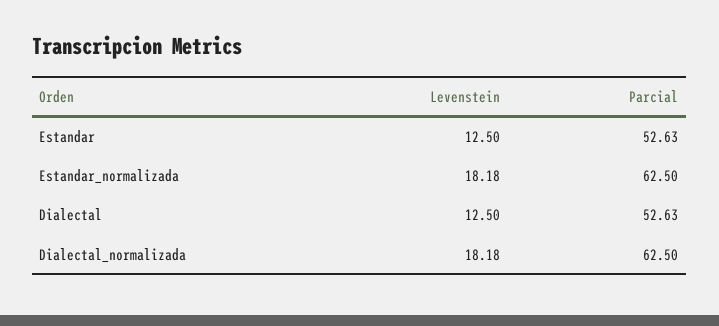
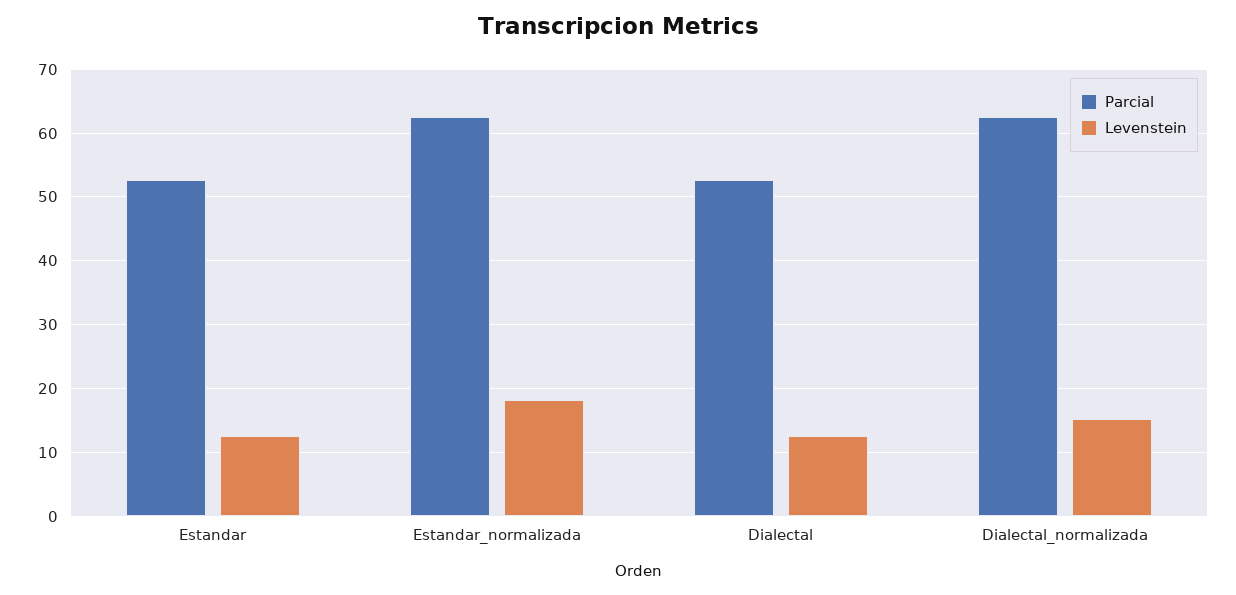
  {
    "Levenstein": {
      "Estandar": 12.5,
      "Estandar_normalizada": 18.18,
      "Dialectal": 12.5,
-     "Dialectal_normalizada": 18.18
+     "Dialectal_normalizada": 15
    },
    "Parcial": {
      "Estandar": 52.63,
      "Estandar_normalizada": 62.5,
      "Dialectal": 52.63,
      "Dialectal_normalizada": 62.5
    }
  }

